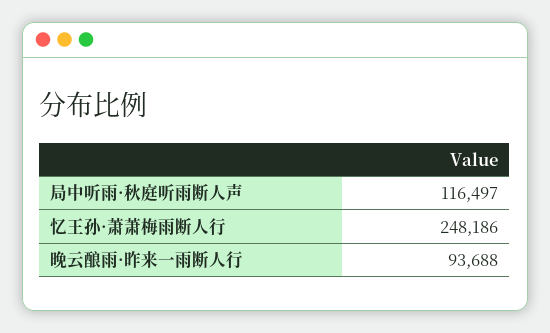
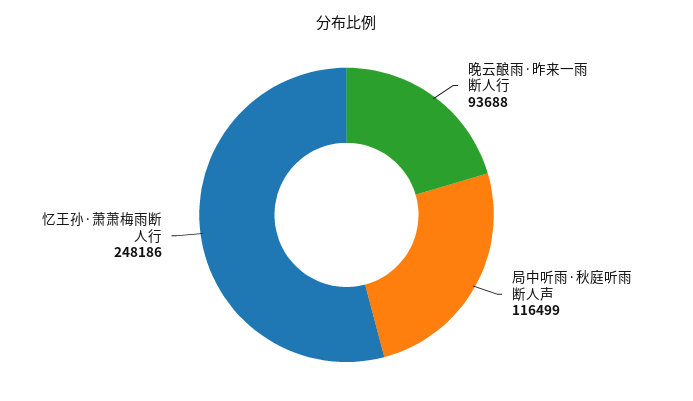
  {
-   "局中听雨·秋庭听雨断人声": 116497,
+   "局中听雨·秋庭听雨断人声": 116499,
    "忆王孙·萧萧梅雨断人行": 248186,
    "晚云酿雨·昨来一雨断人行": 93688
  }

